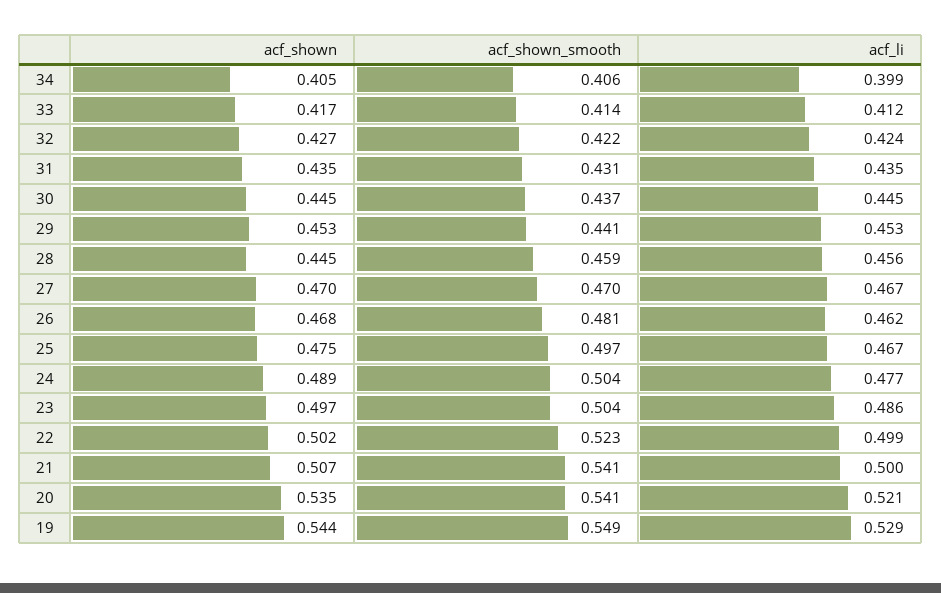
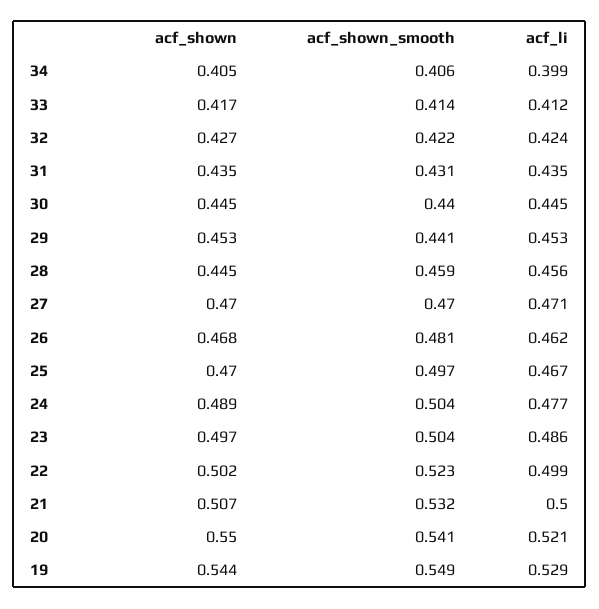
  {
    "acf_shown": {
      "34": 0.405,
      "33": 0.417,
      "32": 0.427,
      "31": 0.435,
      "30": 0.445,
      "29": 0.453,
      "28": 0.445,
      "27": 0.47,
      "26": 0.468,
-     "25": 0.475,
+     "25": 0.47,
      "24": 0.489,
      "23": 0.497,
      "22": 0.502,
      "21": 0.507,
-     "20": 0.535,
+     "20": 0.55,
      "19": 0.544
    },
    "acf_shown_smooth": {
      "34": 0.406,
      "33": 0.414,
      "32": 0.422,
      "31": 0.431,
-     "30": 0.437,
+     "30": 0.44,
      "29": 0.441,
      "28": 0.459,
      "27": 0.47,
      "26": 0.481,
      "25": 0.497,
      "24": 0.504,
      "23": 0.504,
      "22": 0.523,
-     "21": 0.541,
+     "21": 0.532,
      "20": 0.541,
      "19": 0.549
    },
    "acf_li": {
      "34": 0.399,
      "33": 0.412,
      "32": 0.424,
      "31": 0.435,
      "30": 0.445,
      "29": 0.453,
      "28": 0.456,
-     "27": 0.467,
+     "27": 0.471,
      "26": 0.462,
      "25": 0.467,
      "24": 0.477,
      "23": 0.486,
      "22": 0.499,
      "21": 0.5,
      "20": 0.521,
      "19": 0.529
    }
  }

